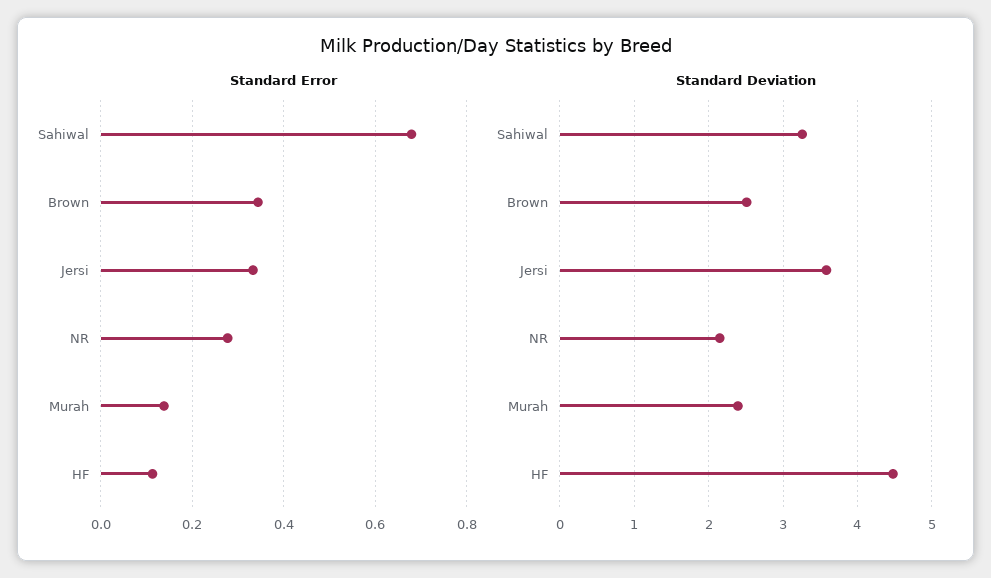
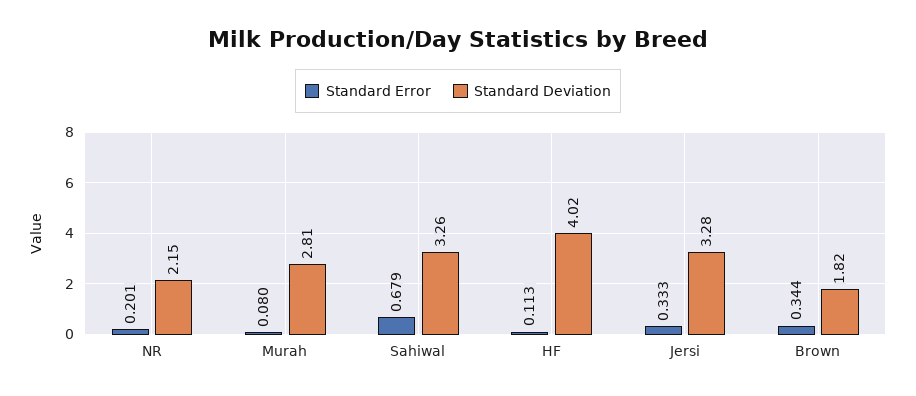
  {
    "Standard Error": {
      "Sahiwal": 0.679,
      "Brown": 0.344,
      "Jersi": 0.333,
-     "NR": 0.28,
+     "NR": 0.201,
-     "Murah": 0.14,
+     "Murah": 0.08,
      "HF": 0.113
    },
    "Standard Deviation": {
      "Sahiwal": 3.26,
-     "Brown": 2.5,
+     "Brown": 1.82,
-     "Jersi": 3.6,
+     "Jersi": 3.28,
      "NR": 2.15,
-     "Murah": 2.4,
+     "Murah": 2.81,
-     "HF": 4.5
+     "HF": 4.02
    }
  }

